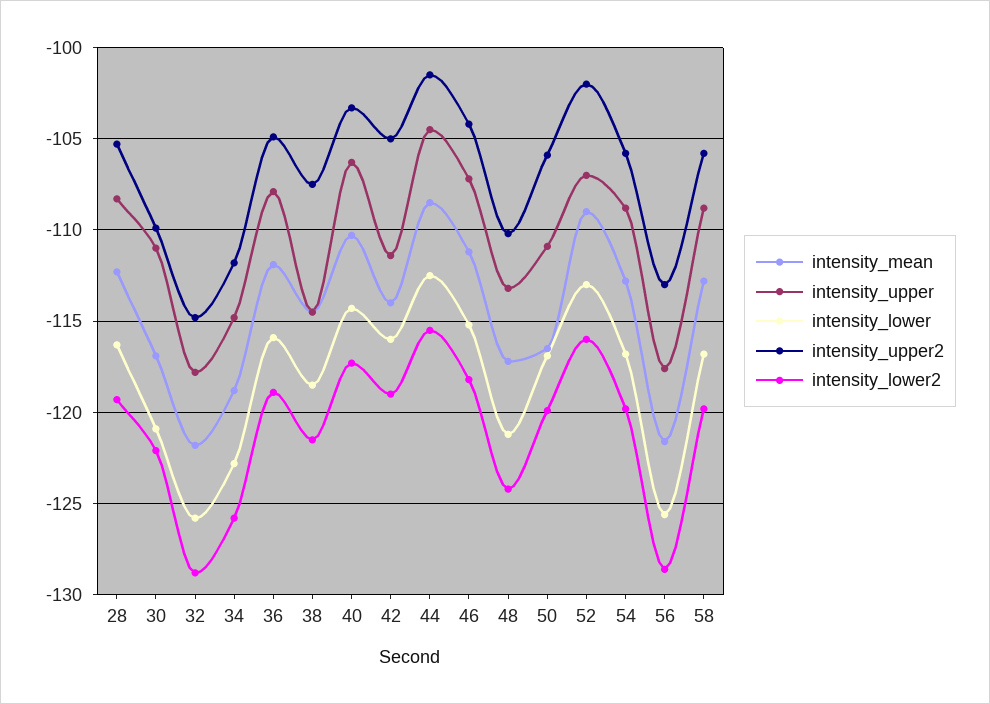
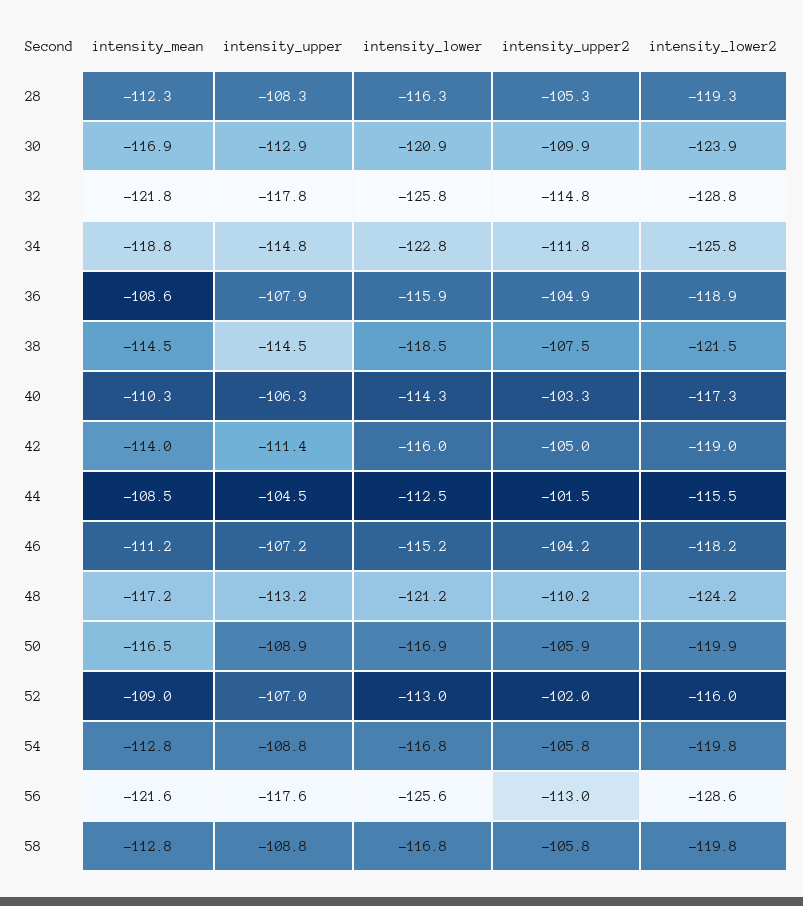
  {
    "intensity_mean": {
      "28": -112.3,
      "30": -116.9,
      "32": -121.8,
      "34": -118.8,
-     "36": -112,
+     "36": -108.6,
      "38": -114.5,
      "40": -110.3,
      "42": -114,
      "44": -108.5,
      "46": -111.2,
      "48": -117.2,
      "50": -116.5,
      "52": -109,
      "54": -112.8,
      "56": -121.6,
      "58": -112.8
    },
    "intensity_upper": {
      "28": -108.3,
-     "30": -111,
+     "30": -112.9,
      "32": -117.8,
      "34": -114.8,
      "36": -107.9,
      "38": -114.5,
      "40": -106.3,
      "42": -111.4,
      "44": -104.5,
      "46": -107.2,
      "48": -113.2,
-     "50": -111,
+     "50": -108.9,
      "52": -107,
      "54": -108.8,
      "56": -117.6,
      "58": -108.8
    },
    "intensity_lower": {
      "28": -116.3,
      "30": -120.9,
      "32": -125.8,
      "34": -122.8,
      "36": -115.9,
      "38": -118.5,
      "40": -114.3,
      "42": -116,
      "44": -112.5,
      "46": -115.2,
      "48": -121.2,
      "50": -116.9,
      "52": -113,
      "54": -116.8,
      "56": -125.6,
      "58": -116.8
    },
    "intensity_upper2": {
      "28": -105.3,
      "30": -109.9,
      "32": -114.8,
      "34": -111.8,
      "36": -104.9,
      "38": -107.5,
      "40": -103.3,
      "42": -105,
      "44": -101.5,
      "46": -104.2,
      "48": -110.2,
      "50": -105.9,
      "52": -102,
      "54": -105.8,
      "56": -113,
      "58": -105.8
    },
    "intensity_lower2": {
      "28": -119.3,
-     "30": -122,
+     "30": -123.9,
      "32": -128.8,
      "34": -125.8,
      "36": -118.9,
      "38": -121.5,
      "40": -117.3,
      "42": -119,
      "44": -115.5,
      "46": -118.2,
      "48": -124.2,
      "50": -119.9,
      "52": -116,
      "54": -119.8,
      "56": -128.6,
      "58": -119.8
    }
  }

